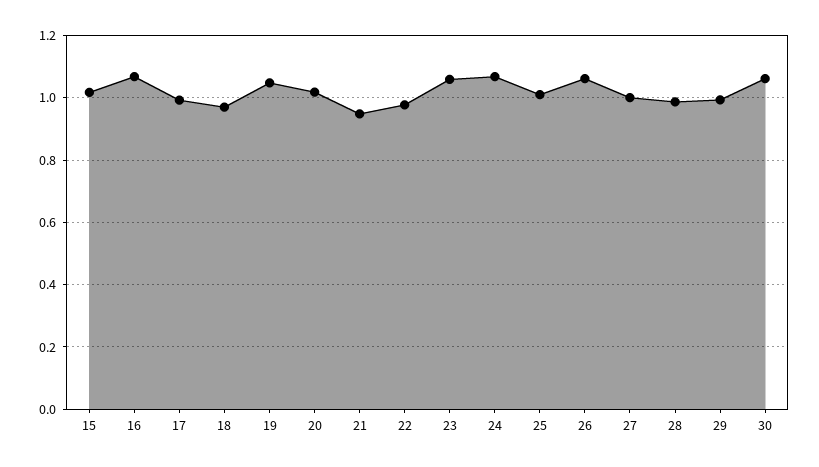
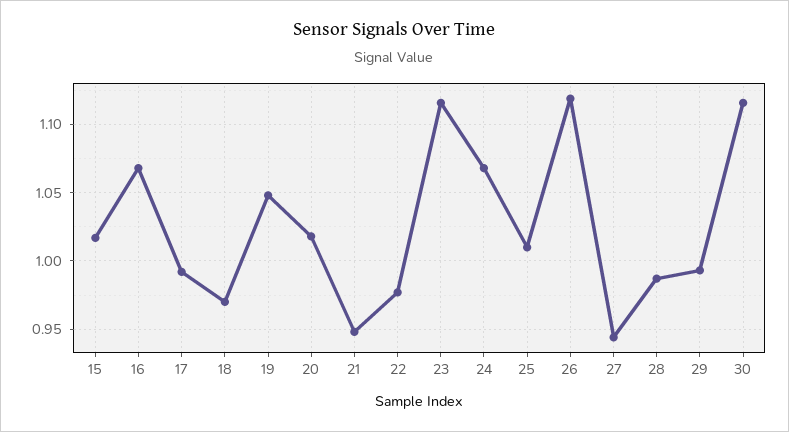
  {
    "15": 1.015,
    "16": 1.07,
    "17": 0.99,
    "18": 0.97,
    "19": 1.05,
    "20": 1.02,
    "21": 0.95,
    "22": 0.975,
-   "23": 1.06,
+   "23": 1.115,
    "24": 1.07,
    "25": 1.01,
-   "26": 1.06,
+   "26": 1.12,
-   "27": 1,
+   "27": 0.945,
    "28": 0.985,
    "29": 0.995,
-   "30": 1.06
+   "30": 1.115
  }

